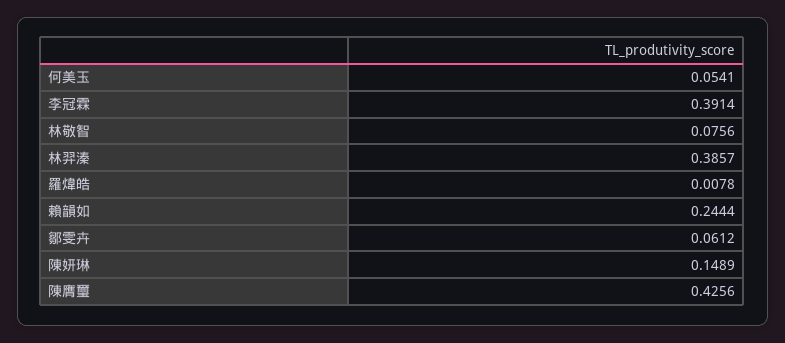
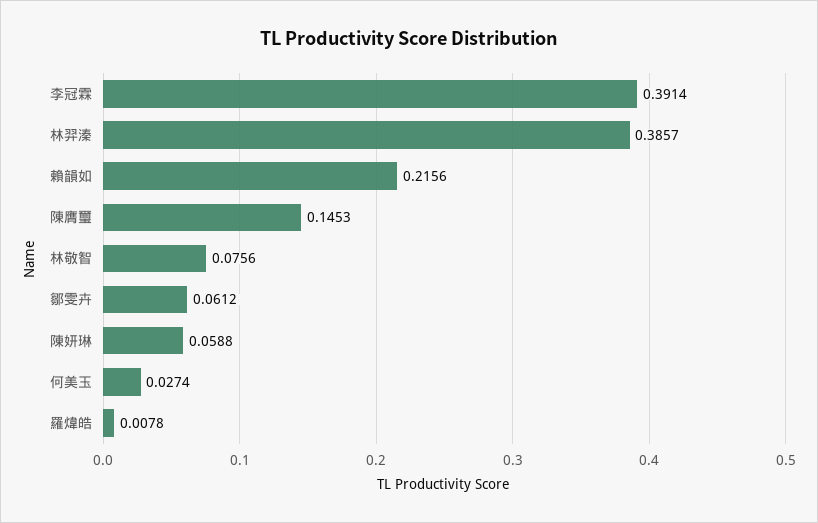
  {
-   "何美玉": 0.0541,
+   "何美玉": 0.0274,
    "李冠霖": 0.3914,
    "林敬智": 0.0756,
    "林羿溱": 0.3857,
    "羅煒皓": 0.0078,
-   "賴韻如": 0.2444,
+   "賴韻如": 0.2156,
    "鄒雯卉": 0.0612,
-   "陳妍琳": 0.1489,
+   "陳妍琳": 0.0588,
-   "陳膺璽": 0.4256
+   "陳膺璽": 0.1453
  }

